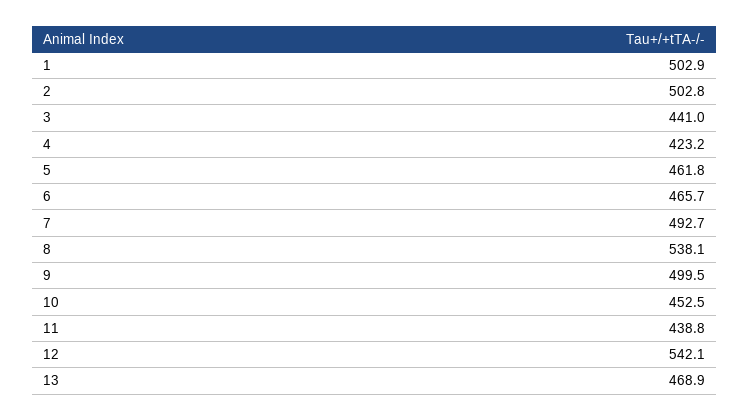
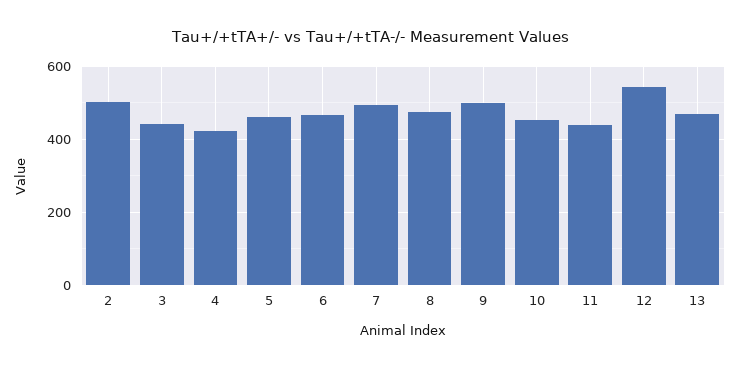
  {
-   "1": 502.9,
    "2": 502.8,
    "3": 441,
    "4": 423.2,
    "5": 461.8,
    "6": 465.7,
    "7": 492.7,
-   "8": 538.1,
+   "8": 480,
    "9": 499.5,
    "10": 452.5,
    "11": 438.8,
    "12": 542.1,
    "13": 468.9
  }

